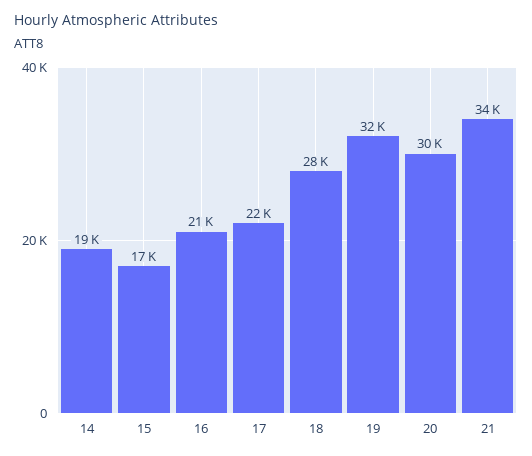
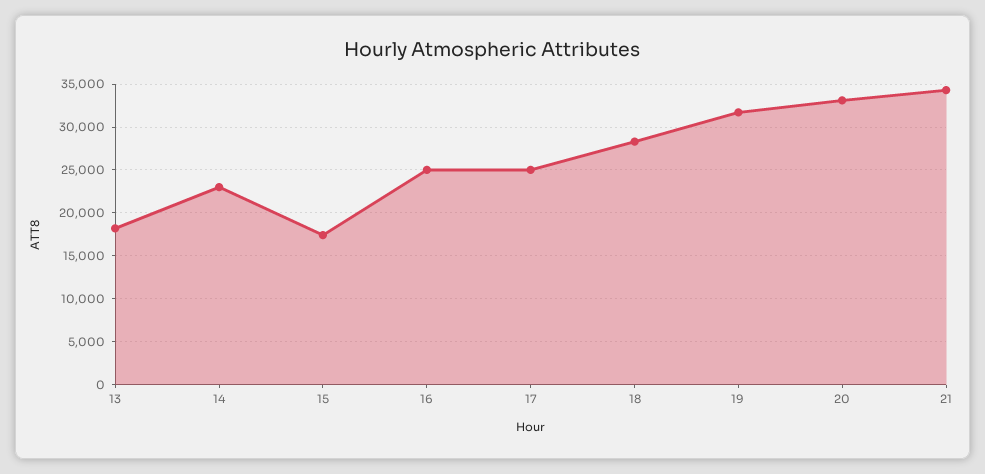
  {
-   "14": 19000,
+   "14": 23000,
    "15": 17000,
-   "16": 21000,
+   "16": 25000,
-   "17": 22000,
+   "17": 25000,
    "18": 28000,
    "19": 32000,
-   "20": 30000,
+   "20": 33000,
-   "21": 34000
+   "21": 34000,
+   "13": 18000
  }

